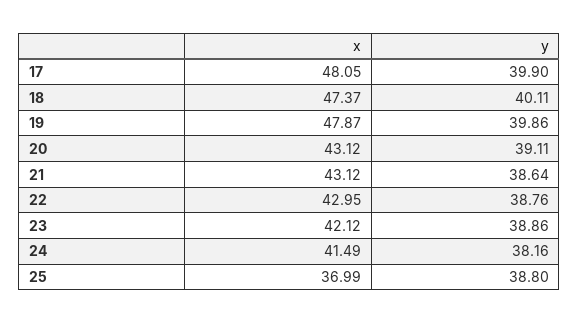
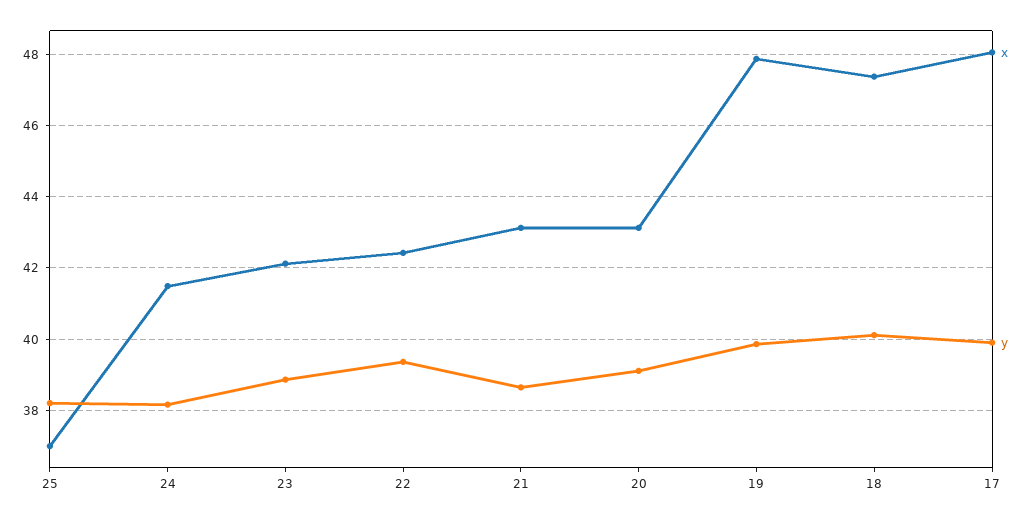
  {
    "x": {
      "17": 48.05,
      "18": 47.37,
      "19": 47.87,
      "20": 43.12,
      "21": 43.12,
-     "22": 42.95,
+     "22": 42.4,
      "23": 42.12,
      "24": 41.49,
      "25": 36.99
    },
    "y": {
      "17": 39.9,
      "18": 40.11,
      "19": 39.86,
      "20": 39.11,
      "21": 38.64,
-     "22": 38.76,
+     "22": 39.4,
      "23": 38.86,
      "24": 38.16,
-     "25": 38.8
+     "25": 38.2
    }
  }

